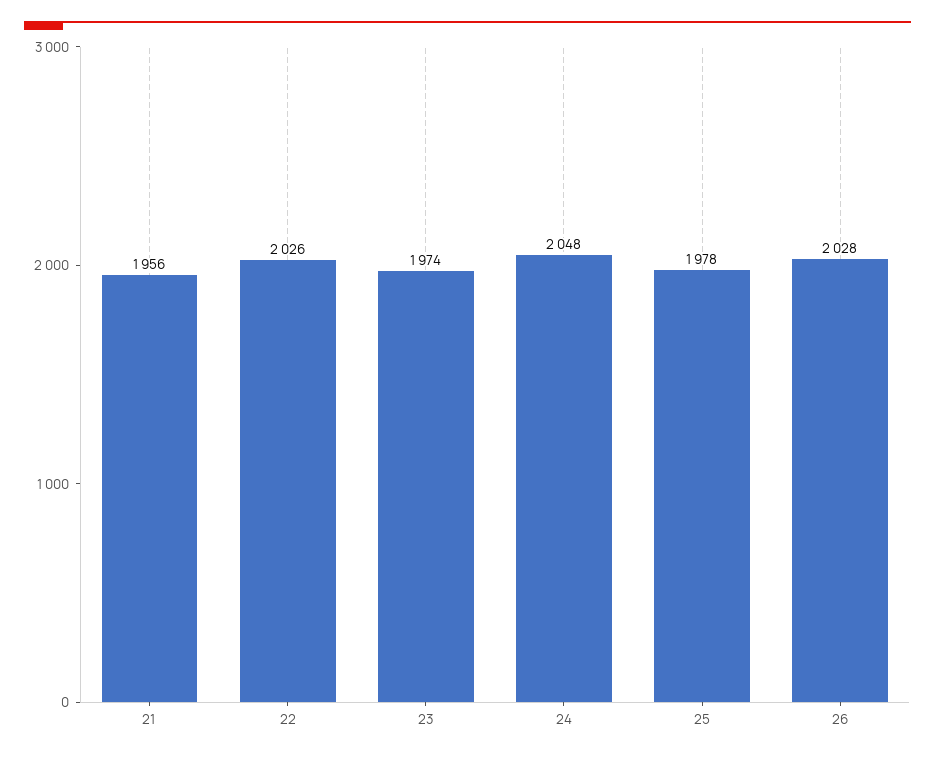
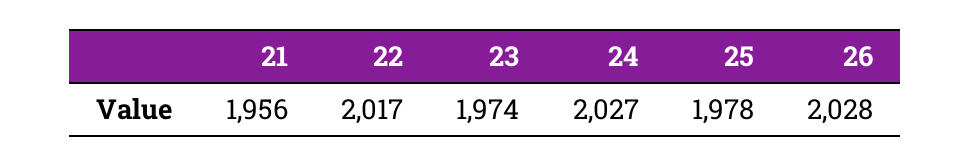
  {
    "21": 1956,
-   "22": 2026,
+   "22": 2017,
    "23": 1974,
-   "24": 2048,
+   "24": 2027,
    "25": 1978,
    "26": 2028
  }

